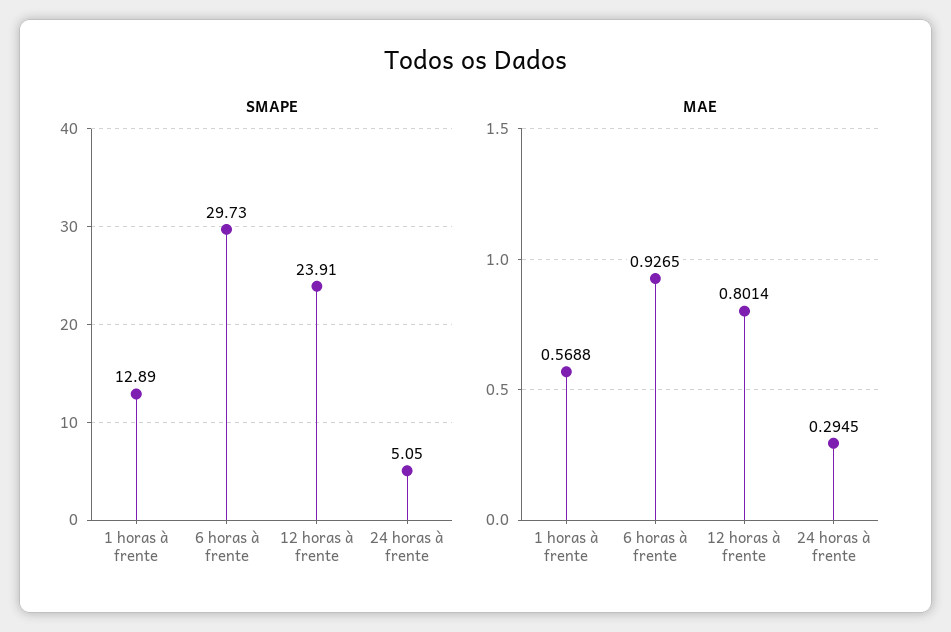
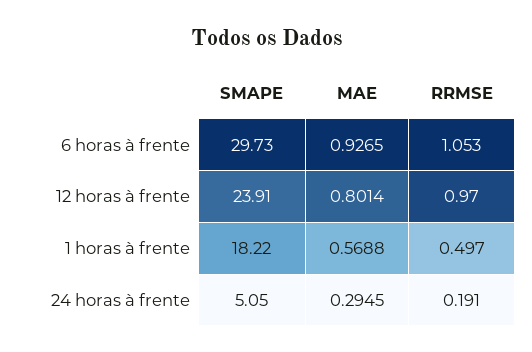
  {
    "SMAPE": {
-     "1 horas à frente": 12.89,
+     "1 horas à frente": 18.22,
      "6 horas à frente": 29.73,
      "12 horas à frente": 23.91,
      "24 horas à frente": 5.05
    },
    "MAE": {
      "1 horas à frente": 0.5688,
      "6 horas à frente": 0.9265,
      "12 horas à frente": 0.8014,
      "24 horas à frente": 0.2945
-   }
+   },
+   "RRMSE": {
+     "6 horas à frente": 1.053,
+     "12 horas à frente": 0.97,
+     "1 horas à frente": 0.497,
+     "24 horas à frente": 0.191
+   }
  }

